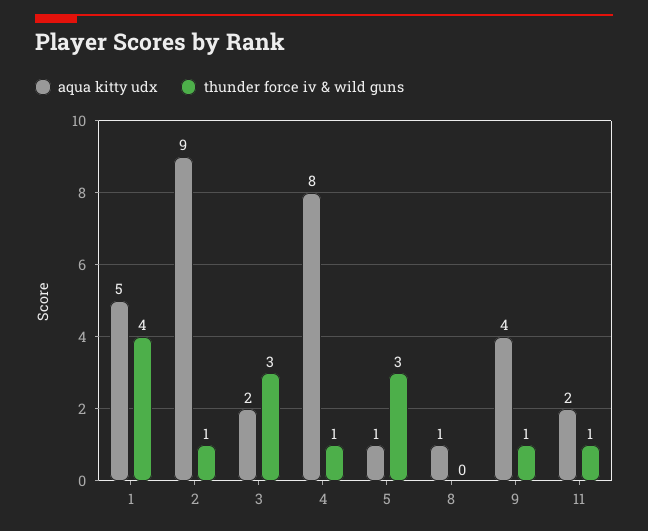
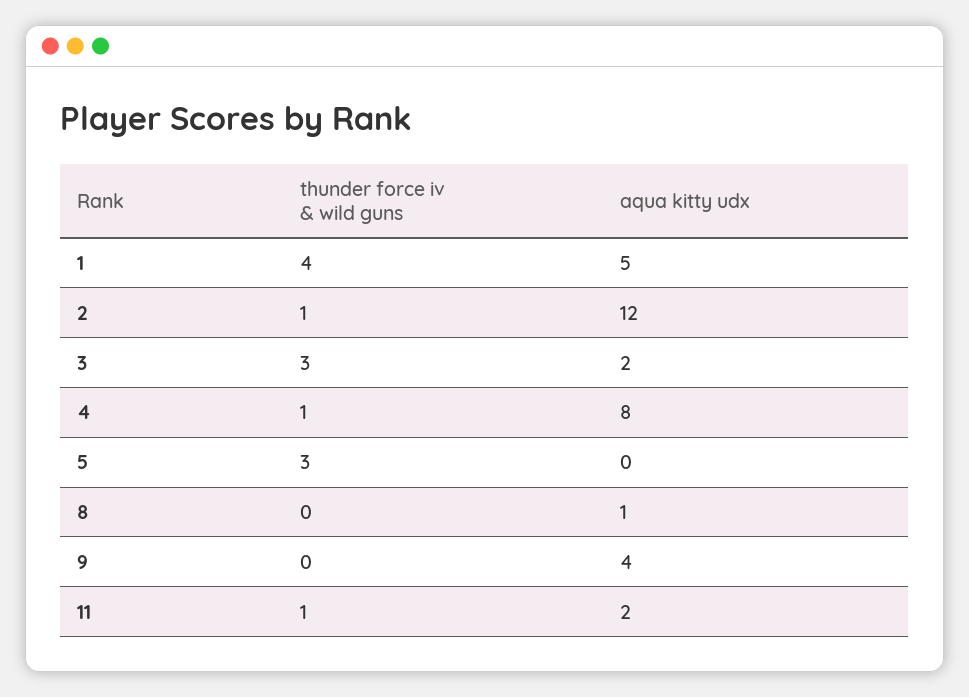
  {
    "aqua kitty udx": {
      "1": 5,
-     "2": 9,
+     "2": 12,
      "3": 2,
      "4": 8,
-     "5": 1,
+     "5": 0,
      "8": 1,
      "9": 4,
      "11": 2
    },
    "thunder force iv & wild guns": {
      "1": 4,
      "2": 1,
      "3": 3,
      "4": 1,
      "5": 3,
      "8": 0,
-     "9": 1,
+     "9": 0,
      "11": 1
    }
  }

